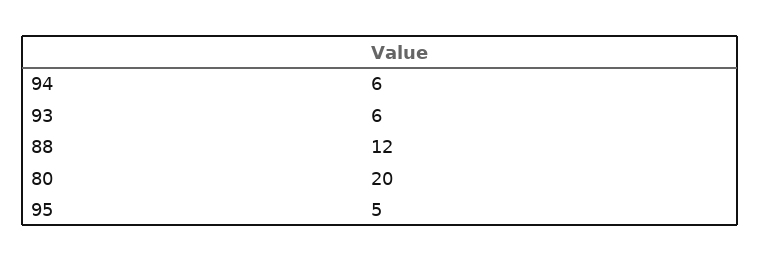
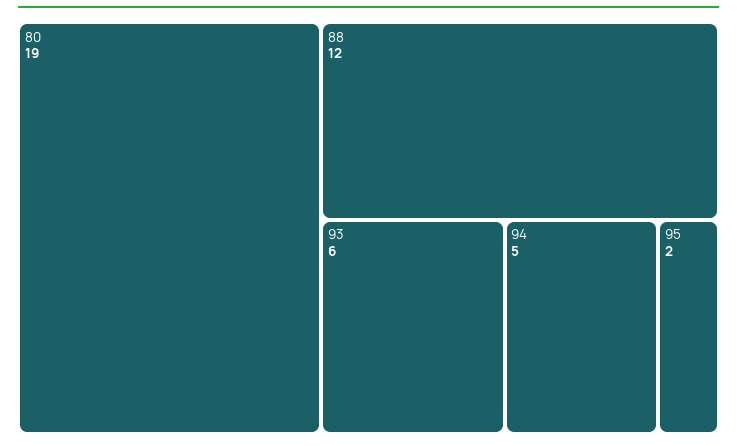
  {
-   "94": 6,
+   "94": 5,
    "93": 6,
    "88": 12,
-   "80": 20,
+   "80": 19,
-   "95": 5
+   "95": 2
  }

